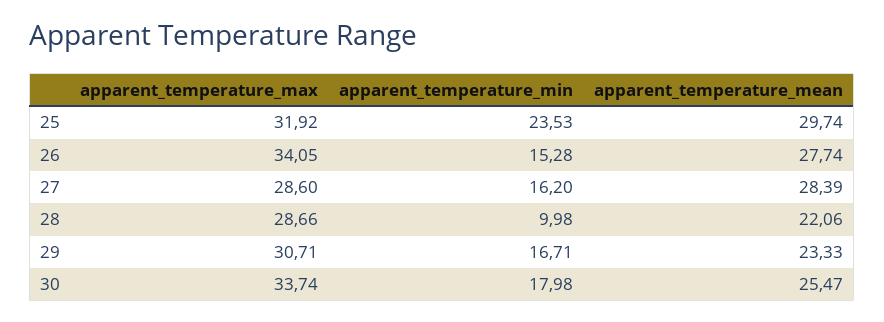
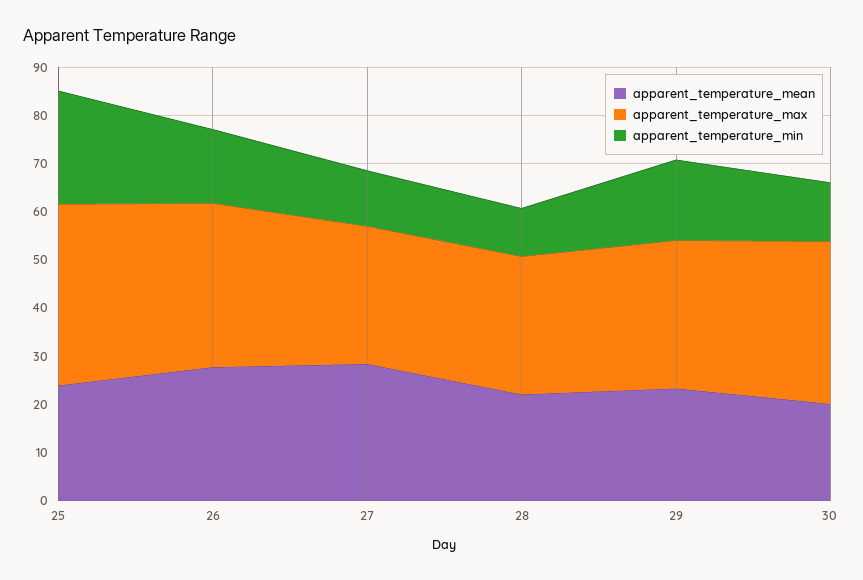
  {
    "apparent_temperature_max": {
-     "25": 31.92,
+     "25": 38,
      "26": 34.05,
      "27": 28.6,
      "28": 28.66,
      "29": 30.71,
      "30": 33.74
    },
    "apparent_temperature_min": {
      "25": 23.53,
      "26": 15.28,
-     "27": 16.2,
+     "27": 12,
      "28": 9.98,
      "29": 16.71,
-     "30": 17.98
+     "30": 12
    },
    "apparent_temperature_mean": {
-     "25": 29.74,
+     "25": 24,
      "26": 27.74,
      "27": 28.39,
      "28": 22.06,
      "29": 23.33,
-     "30": 25.47
+     "30": 20
    }
  }

